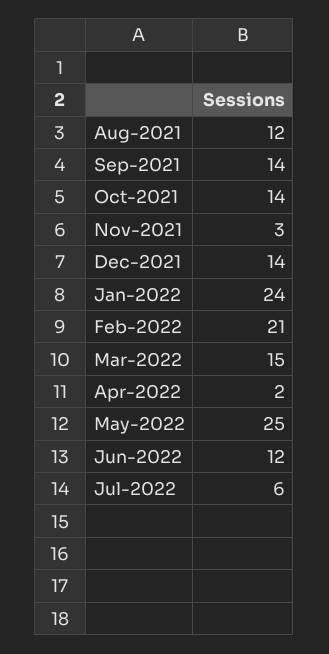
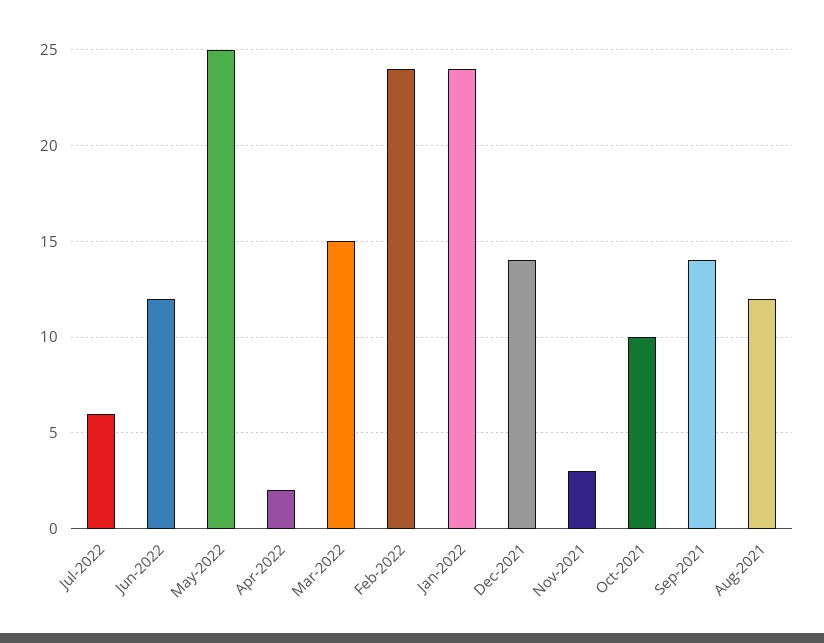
  {
    "Aug-2021": 12,
    "Sep-2021": 14,
-   "Oct-2021": 14,
+   "Oct-2021": 10,
    "Nov-2021": 3,
    "Dec-2021": 14,
    "Jan-2022": 24,
-   "Feb-2022": 21,
+   "Feb-2022": 24,
    "Mar-2022": 15,
    "Apr-2022": 2,
    "May-2022": 25,
    "Jun-2022": 12,
    "Jul-2022": 6
  }

